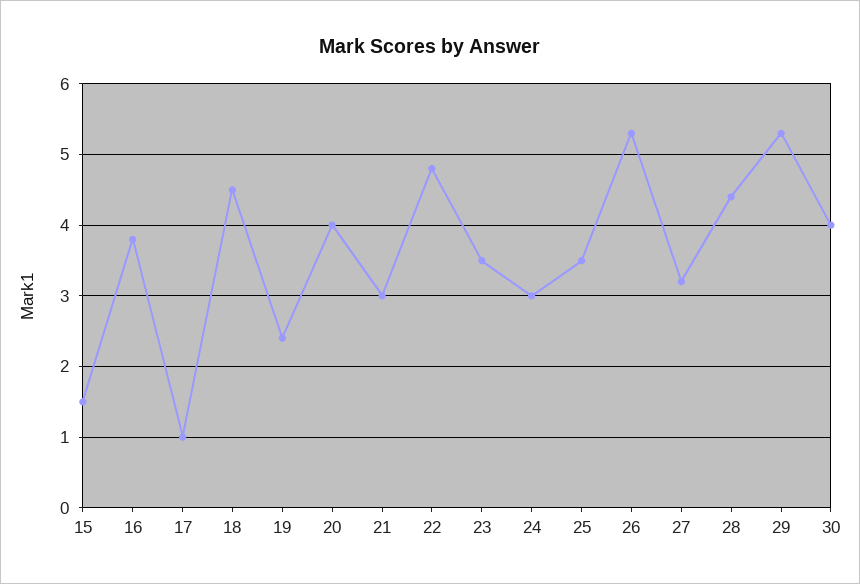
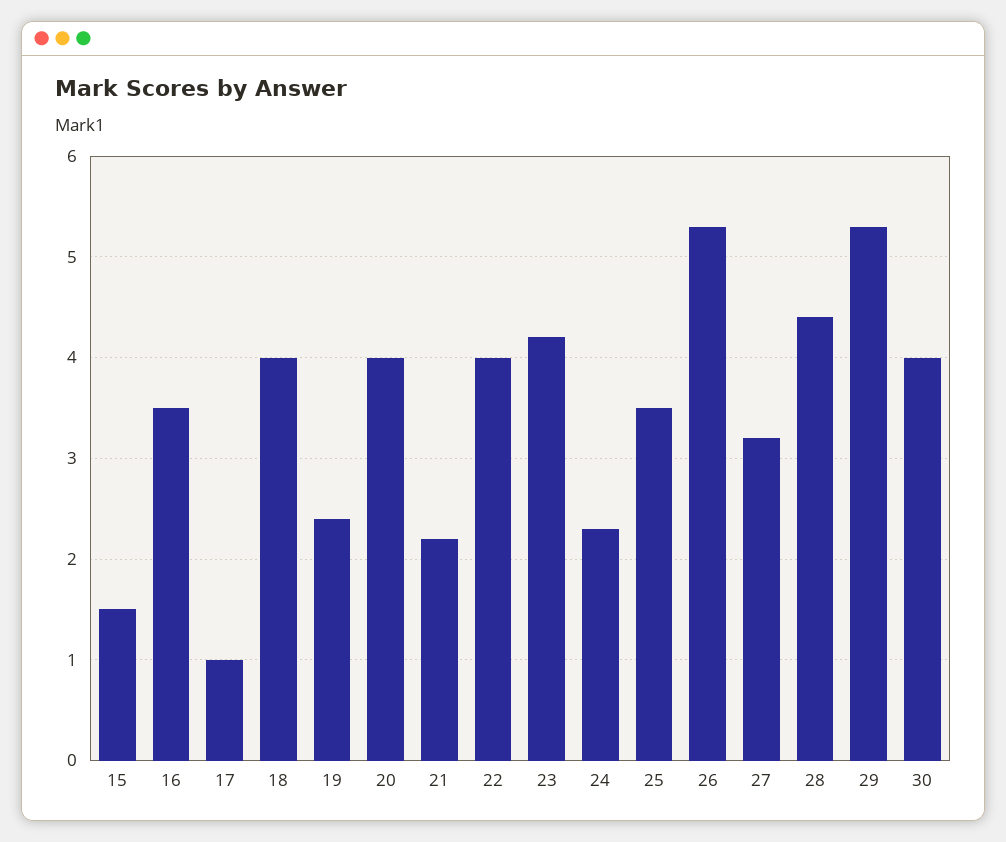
  {
    "15": 1.5,
-   "16": 3.8,
+   "16": 3.5,
    "17": 1,
-   "18": 4.5,
+   "18": 4,
    "19": 2.4,
    "20": 4,
-   "21": 3,
+   "21": 2.2,
-   "22": 4.8,
+   "22": 4,
-   "23": 3.5,
+   "23": 4.2,
-   "24": 3,
+   "24": 2.3,
    "25": 3.5,
    "26": 5.3,
    "27": 3.2,
    "28": 4.4,
    "29": 5.3,
    "30": 4
  }

